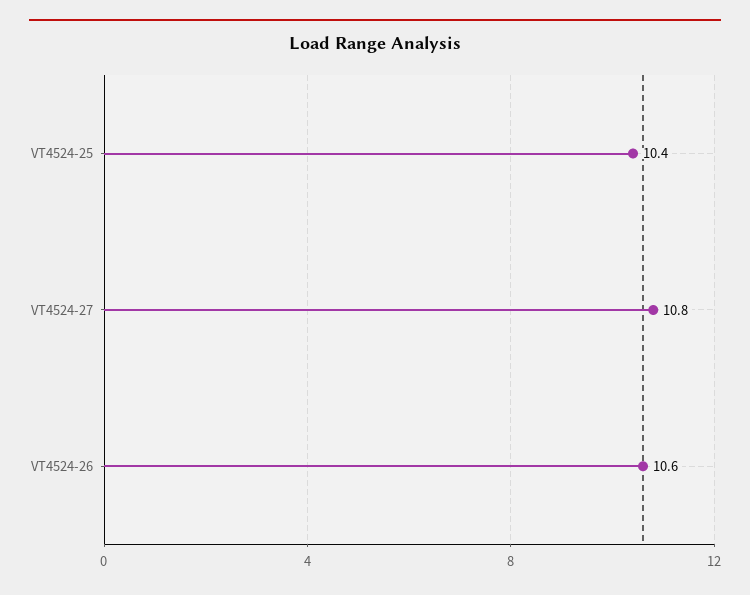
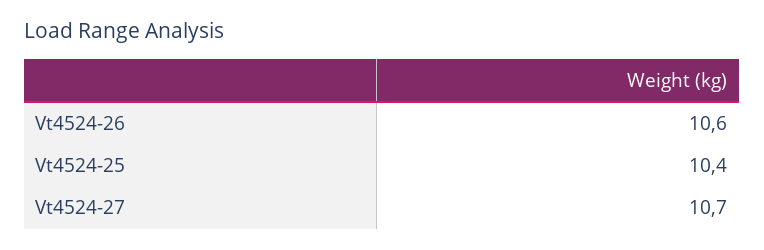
  {
    "VT4524-25": 10.4,
-   "VT4524-27": 10.8,
+   "VT4524-27": 10.7,
    "VT4524-26": 10.6
  }

